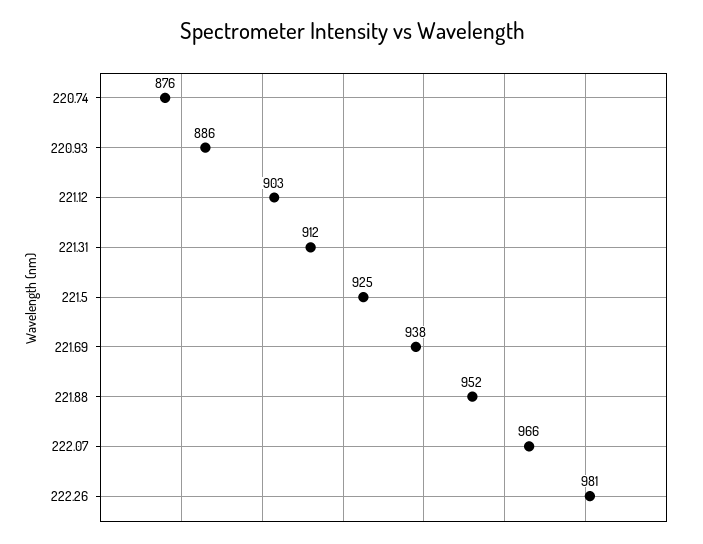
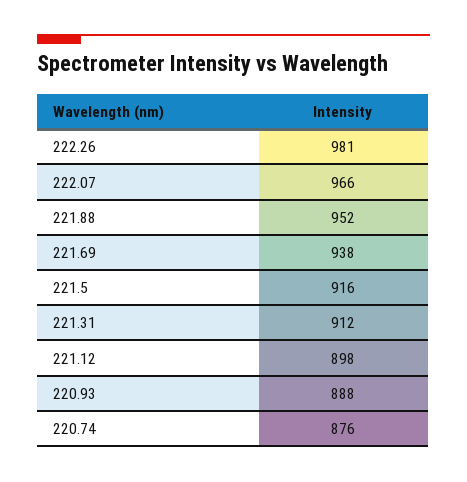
  {
    "220.74": 876,
-   "220.93": 886,
+   "220.93": 888,
-   "221.12": 903,
+   "221.12": 898,
    "221.31": 912,
-   "221.5": 925,
+   "221.5": 916,
    "221.69": 938,
    "221.88": 952,
    "222.07": 966,
    "222.26": 981
  }

